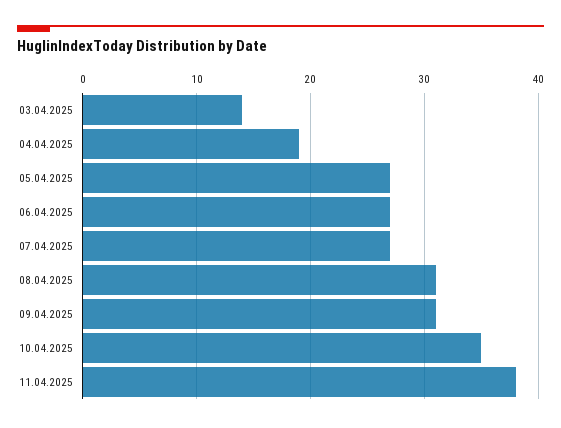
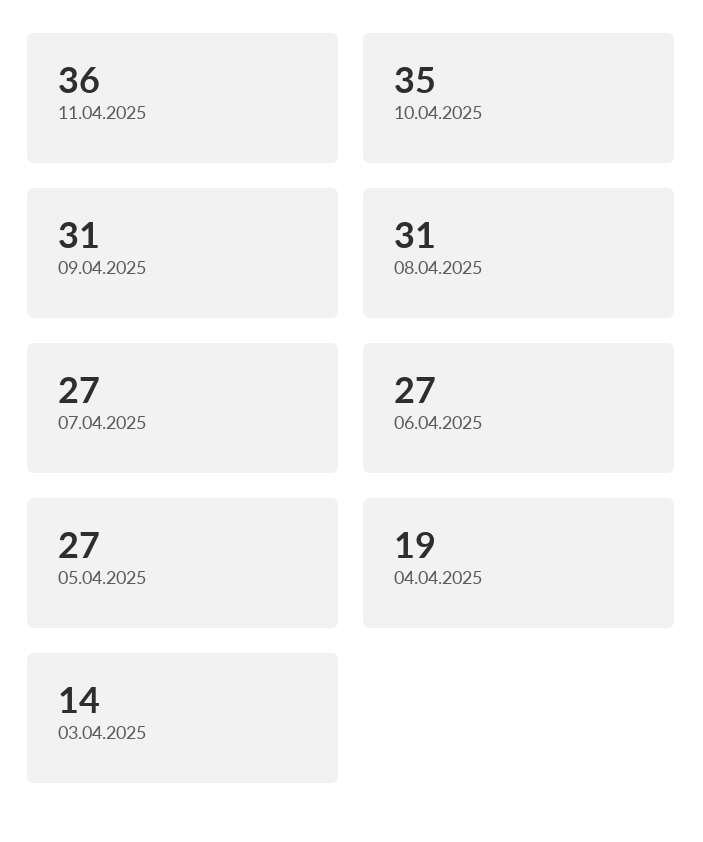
  {
    "03.04.2025": 14,
    "04.04.2025": 19,
    "05.04.2025": 27,
    "06.04.2025": 27,
    "07.04.2025": 27,
    "08.04.2025": 31,
    "09.04.2025": 31,
    "10.04.2025": 35,
-   "11.04.2025": 38
+   "11.04.2025": 36
  }

